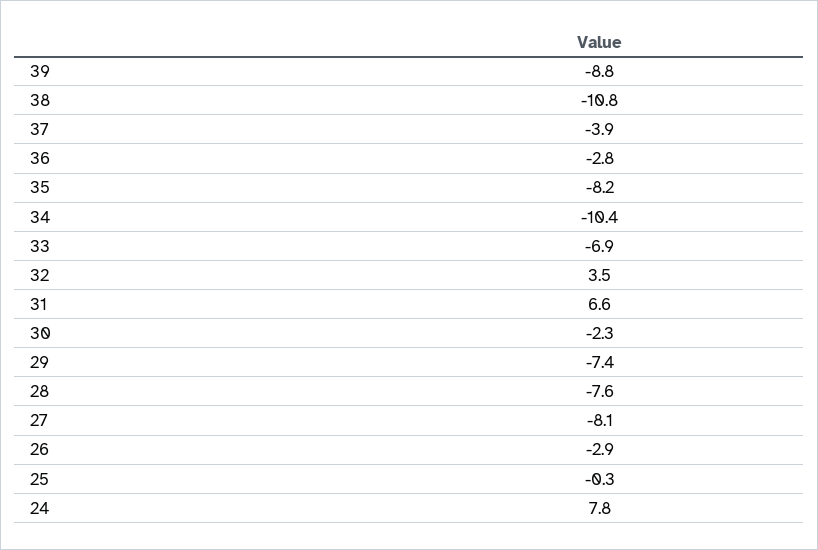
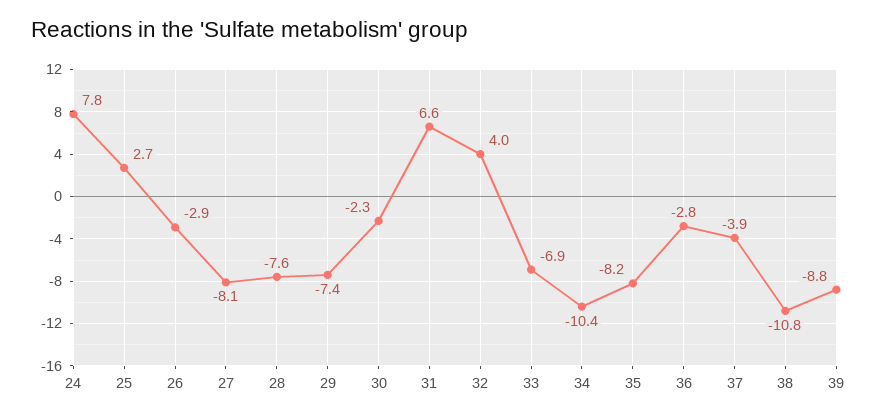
  {
    "39": -8.8,
    "38": -10.8,
    "37": -3.9,
    "36": -2.8,
    "35": -8.2,
    "34": -10.4,
    "33": -6.9,
-   "32": 3.5,
+   "32": 4,
    "31": 6.6,
    "30": -2.3,
    "29": -7.4,
    "28": -7.6,
    "27": -8.1,
    "26": -2.9,
-   "25": -0.3,
+   "25": 2.7,
    "24": 7.8
  }

